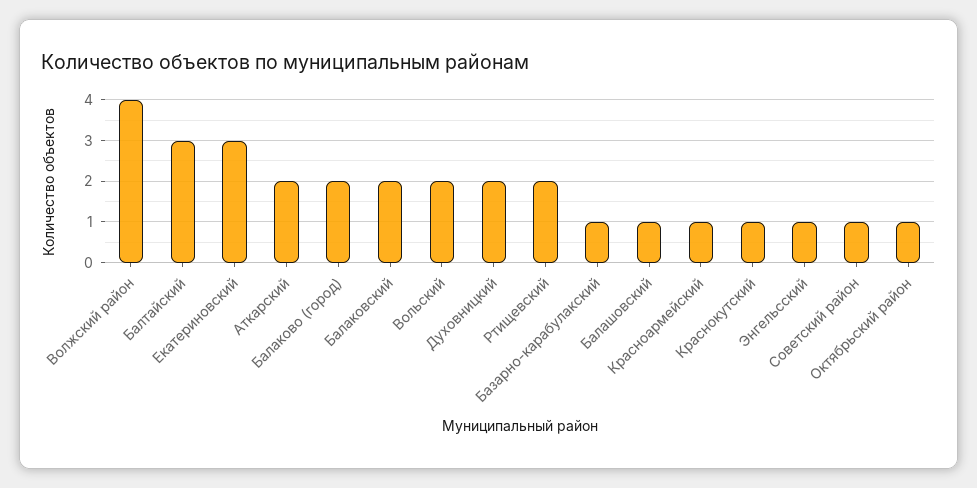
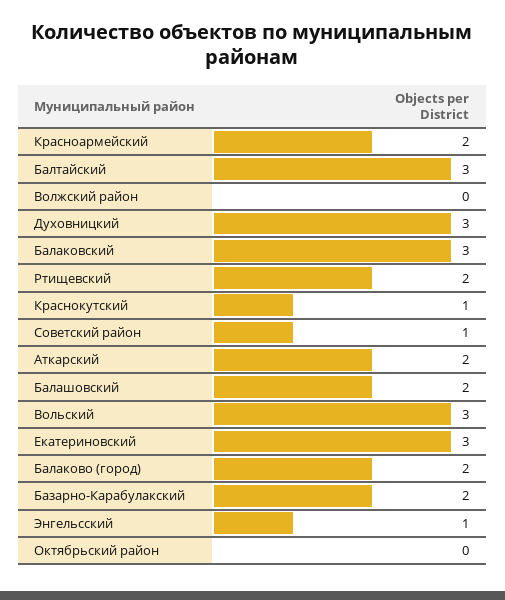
  {
-   "Волжский район": 4,
+   "Волжский район": 0,
    "Балтайский": 3,
    "Екатериновский": 3,
    "Аткарский": 2,
    "Балаково (город)": 2,
-   "Балаковский": 2,
+   "Балаковский": 3,
-   "Вольский": 2,
+   "Вольский": 3,
-   "Духовницкий": 2,
+   "Духовницкий": 3,
    "Ртищевский": 2,
-   "Базарно-карабулакский": 1,
+   "Базарно-карабулакский": 2,
-   "Балашовский": 1,
+   "Балашовский": 2,
-   "Красноармейский": 1,
+   "Красноармейский": 2,
    "Краснокутский": 1,
    "Энгельсский": 1,
    "Советский район": 1,
-   "Октябрьский район": 1
+   "Октябрьский район": 0
  }

